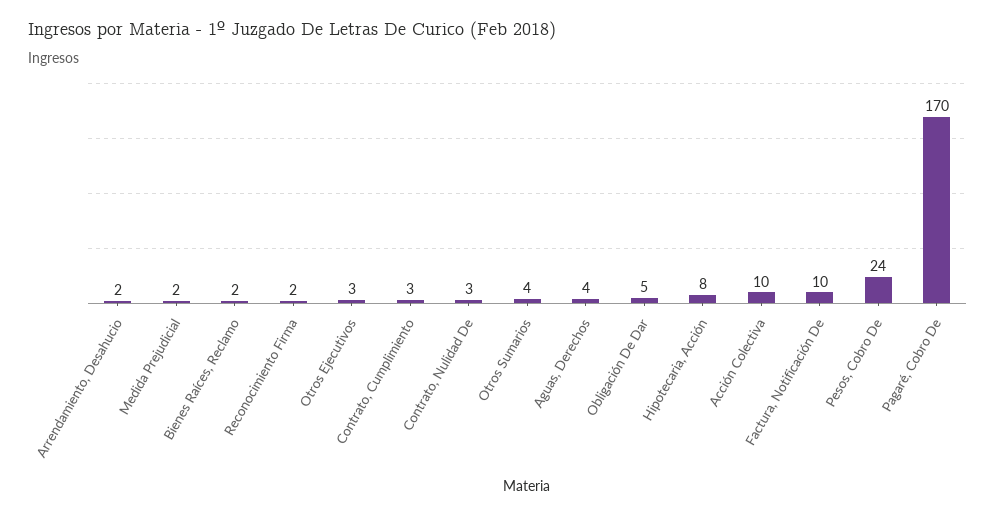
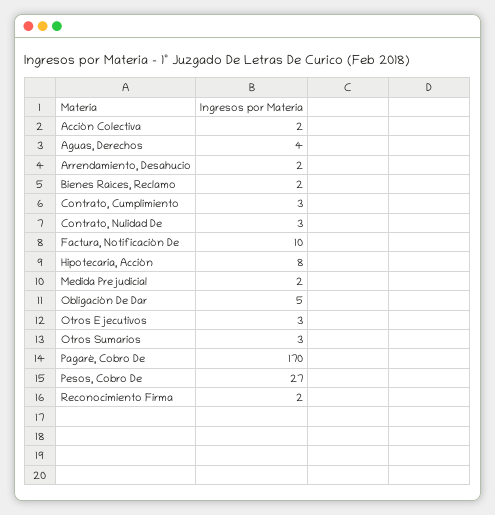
  {
    "Arrendamiento, Desahucio": 2,
    "Medida Prejudicial": 2,
    "Bienes Raíces, Reclamo": 2,
    "Reconocimiento Firma": 2,
    "Otros Ejecutivos": 3,
    "Contrato, Cumplimiento": 3,
    "Contrato, Nulidad De": 3,
-   "Otros Sumarios": 4,
+   "Otros Sumarios": 3,
    "Aguas, Derechos": 4,
    "Obligación De Dar": 5,
    "Hipotecaria, Acción": 8,
-   "Acción Colectiva": 10,
+   "Acción Colectiva": 2,
    "Factura, Notificación De": 10,
-   "Pesos, Cobro De": 24,
+   "Pesos, Cobro De": 27,
    "Pagaré, Cobro De": 170
  }

